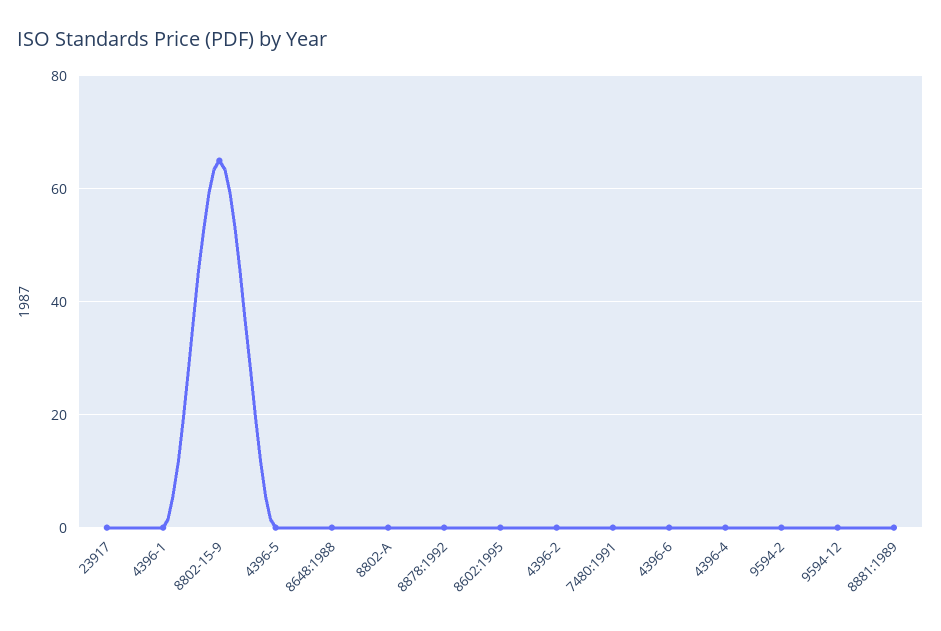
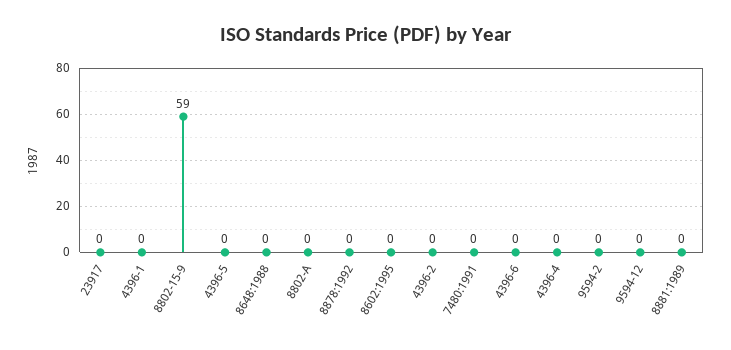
  {
    "23917": 0,
    "4396-1": 0,
-   "8802-15-9": 65,
+   "8802-15-9": 59,
    "4396-5": 0,
    "8648:1988": 0,
    "8802-A": 0,
    "8878:1992": 0,
    "8602:1995": 0,
    "4396-2": 0,
    "7480:1991": 0,
    "4396-6": 0,
    "4396-4": 0,
    "9594-2": 0,
    "9594-12": 0,
    "8881:1989": 0
  }

